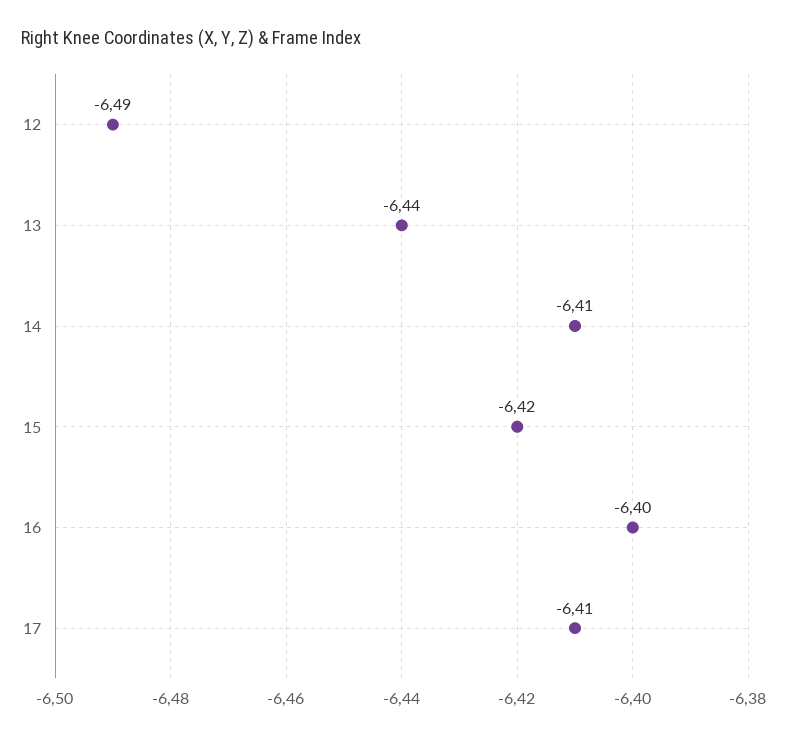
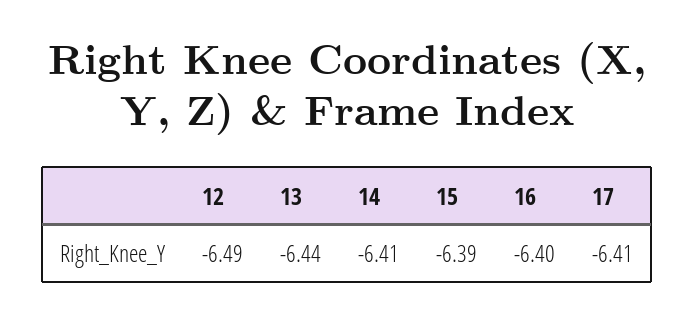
  {
    "12": -6.49,
    "13": -6.44,
    "14": -6.41,
-   "15": -6.42,
+   "15": -6.39,
    "16": -6.4,
    "17": -6.41
  }

